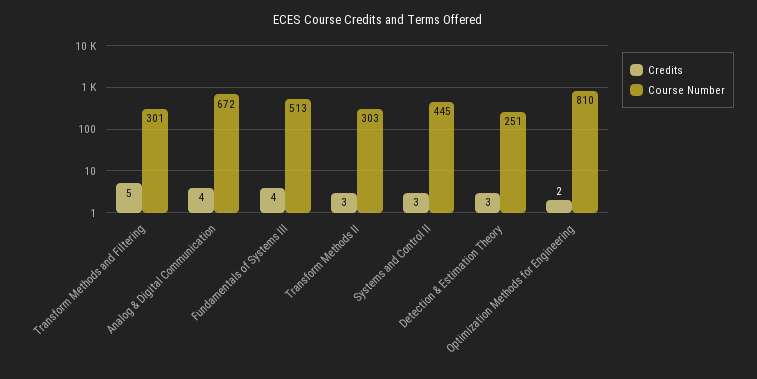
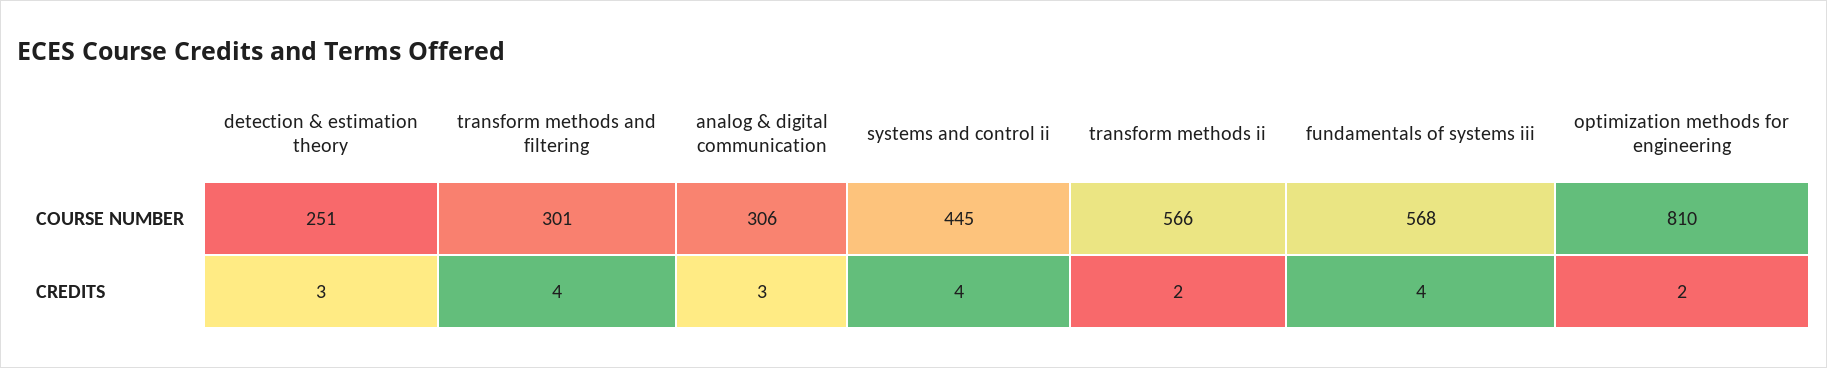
  {
    "Credits": {
-     "Transform Methods and Filtering": 5,
+     "Transform Methods and Filtering": 4,
-     "Analog & Digital Communication": 4,
+     "Analog & Digital Communication": 3,
      "Fundamentals of Systems III": 4,
-     "Transform Methods II": 3,
+     "Transform Methods II": 2,
-     "Systems and Control II": 3,
+     "Systems and Control II": 4,
      "Detection & Estimation Theory": 3,
      "Optimization Methods for Engineering": 2
    },
    "Course Number": {
      "Transform Methods and Filtering": 301,
-     "Analog & Digital Communication": 672,
+     "Analog & Digital Communication": 306,
-     "Fundamentals of Systems III": 513,
+     "Fundamentals of Systems III": 568,
-     "Transform Methods II": 303,
+     "Transform Methods II": 566,
      "Systems and Control II": 445,
      "Detection & Estimation Theory": 251,
      "Optimization Methods for Engineering": 810
    }
  }

